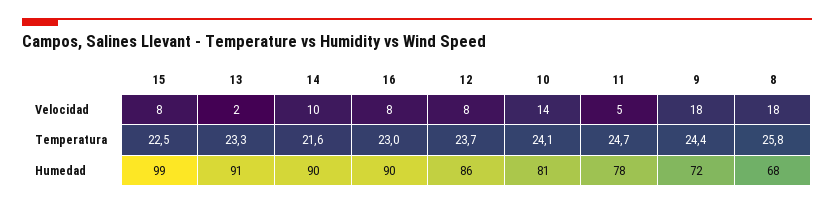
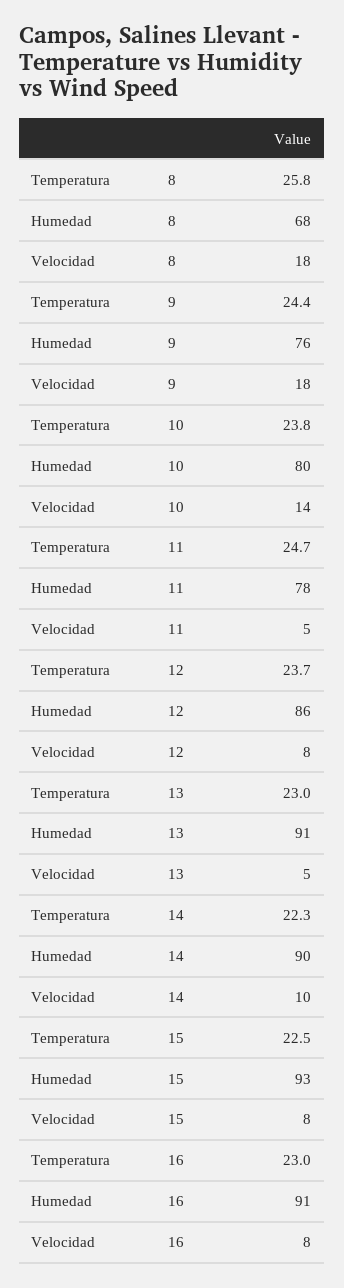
  {
    "15": {
      "Velocidad": 8,
      "Temperatura": 22.5,
-     "Humedad": 99
+     "Humedad": 93
    },
    "13": {
-     "Velocidad": 2,
+     "Velocidad": 5,
-     "Temperatura": 23.3,
+     "Temperatura": 23,
      "Humedad": 91
    },
    "14": {
      "Velocidad": 10,
-     "Temperatura": 21.6,
+     "Temperatura": 22.3,
      "Humedad": 90
    },
    "16": {
      "Velocidad": 8,
      "Temperatura": 23,
-     "Humedad": 90
+     "Humedad": 91
    },
    "12": {
      "Velocidad": 8,
      "Temperatura": 23.7,
      "Humedad": 86
    },
    "10": {
      "Velocidad": 14,
-     "Temperatura": 24.1,
+     "Temperatura": 23.8,
-     "Humedad": 81
+     "Humedad": 80
    },
    "11": {
      "Velocidad": 5,
      "Temperatura": 24.7,
      "Humedad": 78
    },
    "9": {
      "Velocidad": 18,
      "Temperatura": 24.4,
-     "Humedad": 72
+     "Humedad": 76
    },
    "8": {
      "Velocidad": 18,
      "Temperatura": 25.8,
      "Humedad": 68
    }
  }

